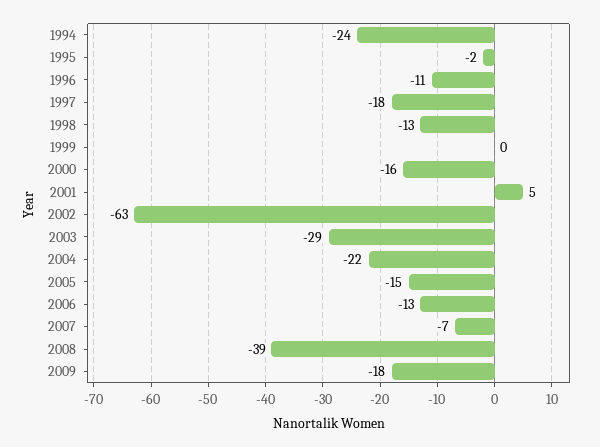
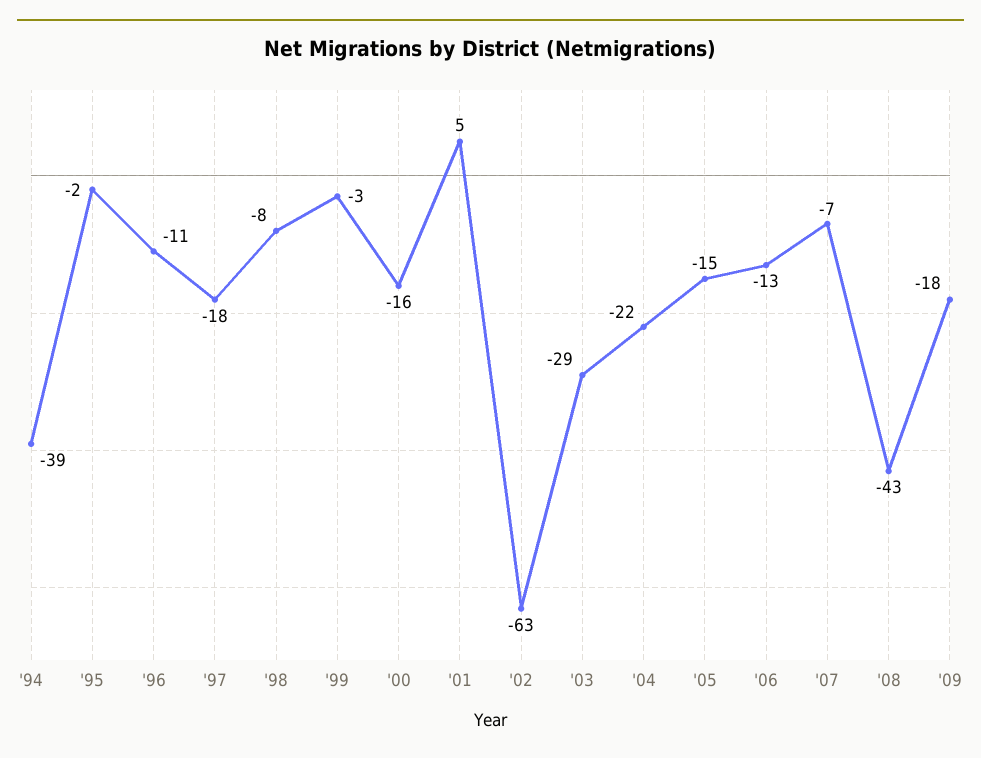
  {
-   "1994": -24,
+   "1994": -39,
    "1995": -2,
    "1996": -11,
    "1997": -18,
-   "1998": -13,
+   "1998": -8,
-   "1999": 0,
+   "1999": -3,
    "2000": -16,
    "2001": 5,
    "2002": -63,
    "2003": -29,
    "2004": -22,
    "2005": -15,
    "2006": -13,
    "2007": -7,
-   "2008": -39,
+   "2008": -43,
    "2009": -18
  }

